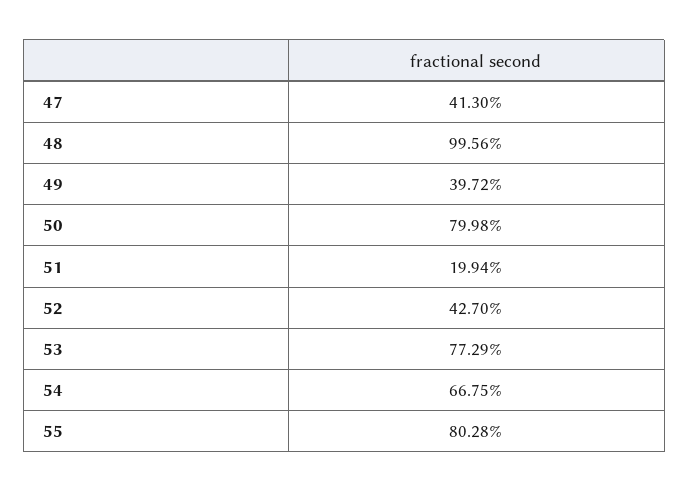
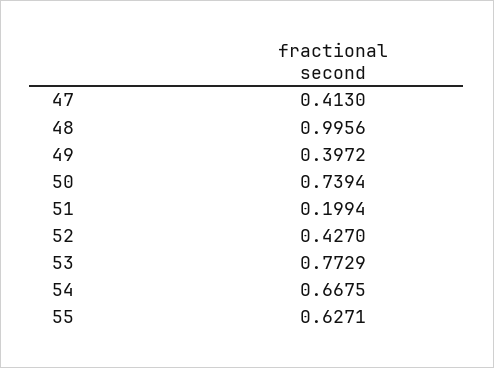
  {
    "47": 0.413,
    "48": 0.9956,
    "49": 0.3972,
-   "50": 0.7998,
+   "50": 0.7394,
    "51": 0.1994,
    "52": 0.427,
    "53": 0.7729,
    "54": 0.6675,
-   "55": 0.8028
+   "55": 0.6271
  }

